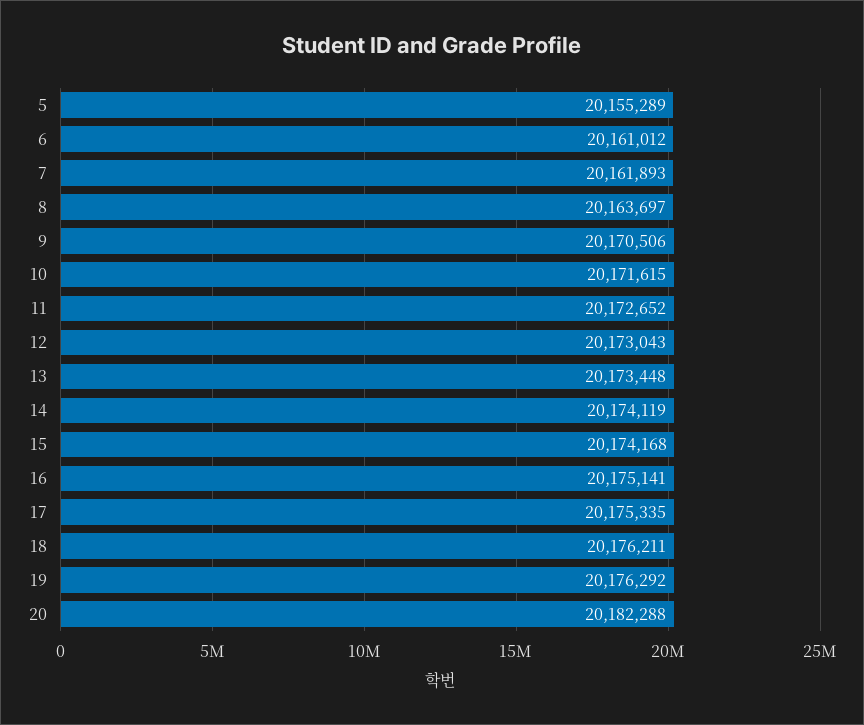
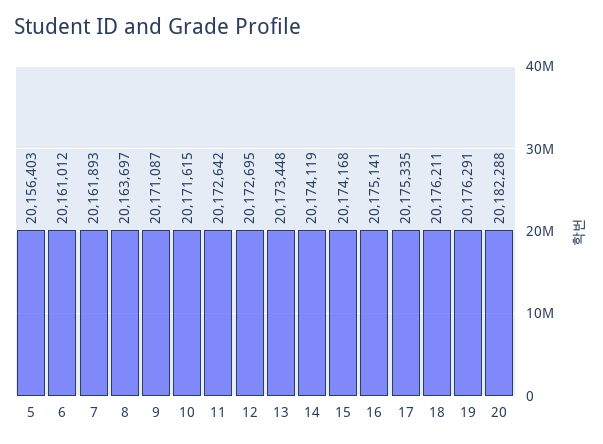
  {
-   "5": 20155289,
+   "5": 20156403,
    "6": 20161012,
    "7": 20161893,
    "8": 20163697,
-   "9": 20170506,
+   "9": 20171087,
    "10": 20171615,
-   "11": 20172652,
+   "11": 20172642,
-   "12": 20173043,
+   "12": 20172695,
    "13": 20173448,
    "14": 20174119,
    "15": 20174168,
    "16": 20175141,
    "17": 20175335,
    "18": 20176211,
-   "19": 20176292,
+   "19": 20176291,
    "20": 20182288
  }

